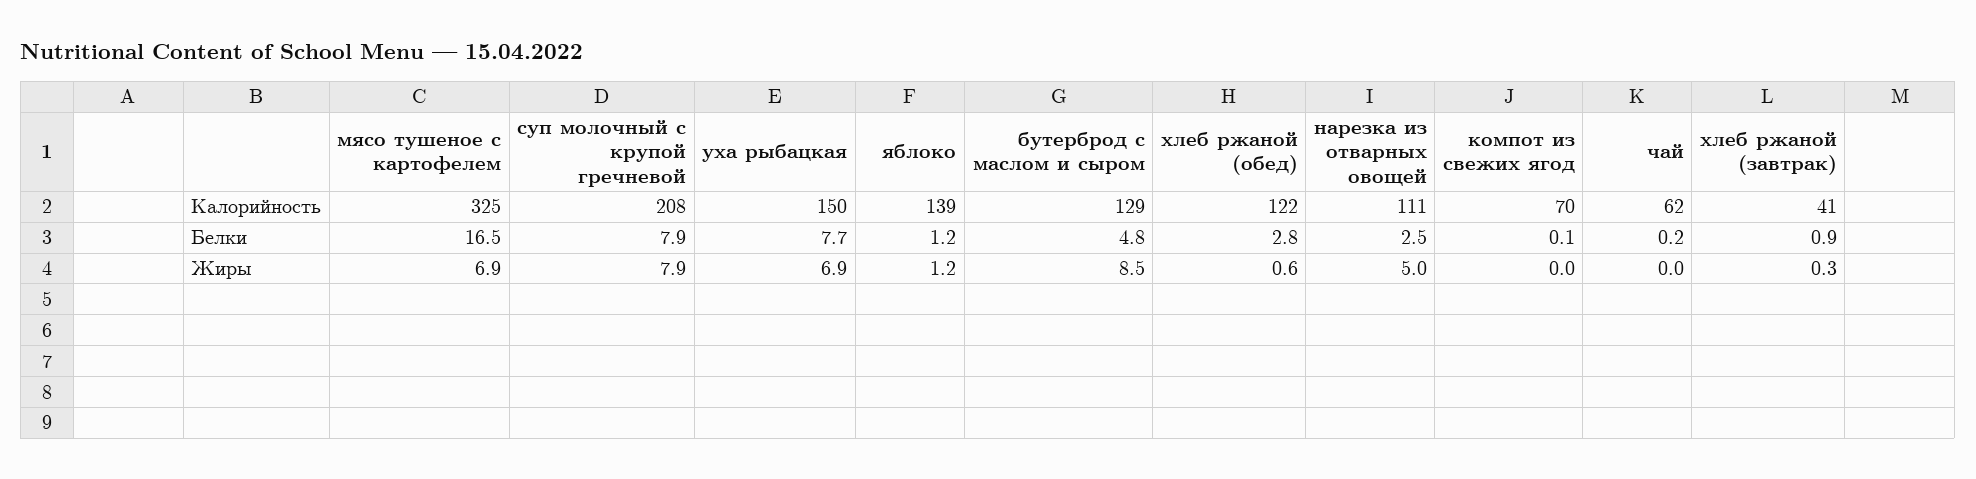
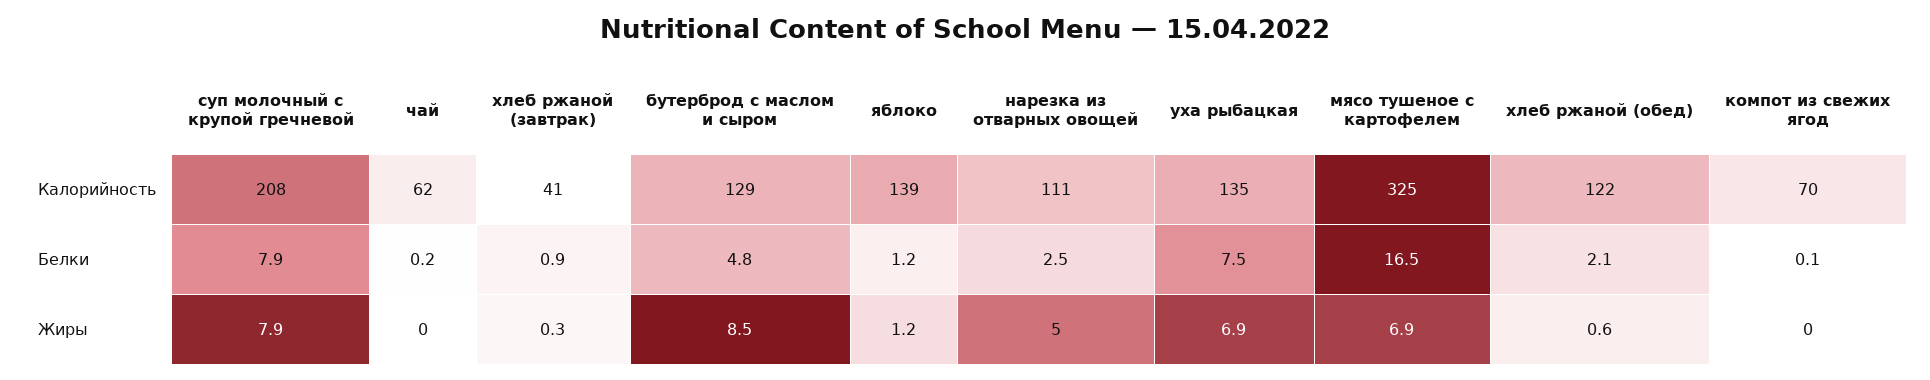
  {
    "мясо тушеное с картофелем": {
      "Калорийность": 325,
      "Белки": 16.5,
      "Жиры": 6.9
    },
    "суп молочный с крупой гречневой": {
      "Калорийность": 208,
      "Белки": 7.9,
      "Жиры": 7.9
    },
    "уха рыбацкая": {
-     "Калорийность": 150,
+     "Калорийность": 135,
-     "Белки": 7.7,
+     "Белки": 7.5,
      "Жиры": 6.9
    },
    "яблоко": {
      "Калорийность": 139,
      "Белки": 1.2,
      "Жиры": 1.2
    },
    "бутерброд с маслом и сыром": {
      "Калорийность": 129,
      "Белки": 4.8,
      "Жиры": 8.5
    },
    "хлеб ржаной (обед)": {
      "Калорийность": 122,
-     "Белки": 2.8,
+     "Белки": 2.1,
      "Жиры": 0.6
    },
    "нарезка из отварных овощей": {
      "Калорийность": 111,
      "Белки": 2.5,
      "Жиры": 5
    },
    "компот из свежих ягод": {
      "Калорийность": 70,
      "Белки": 0.1,
      "Жиры": 0
    },
    "чай": {
      "Калорийность": 62,
      "Белки": 0.2,
      "Жиры": 0
    },
    "хлеб ржаной (завтрак)": {
      "Калорийность": 41,
      "Белки": 0.9,
      "Жиры": 0.3
    }
  }

